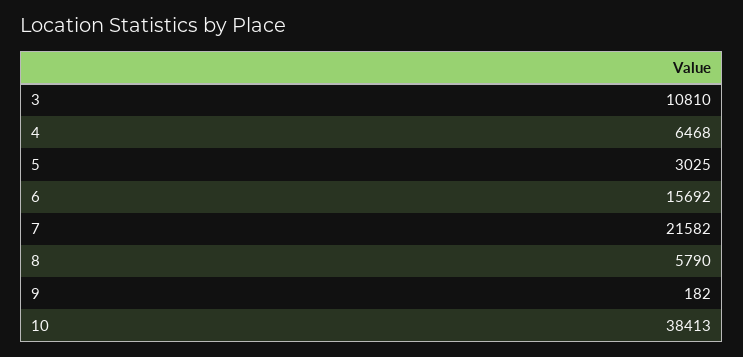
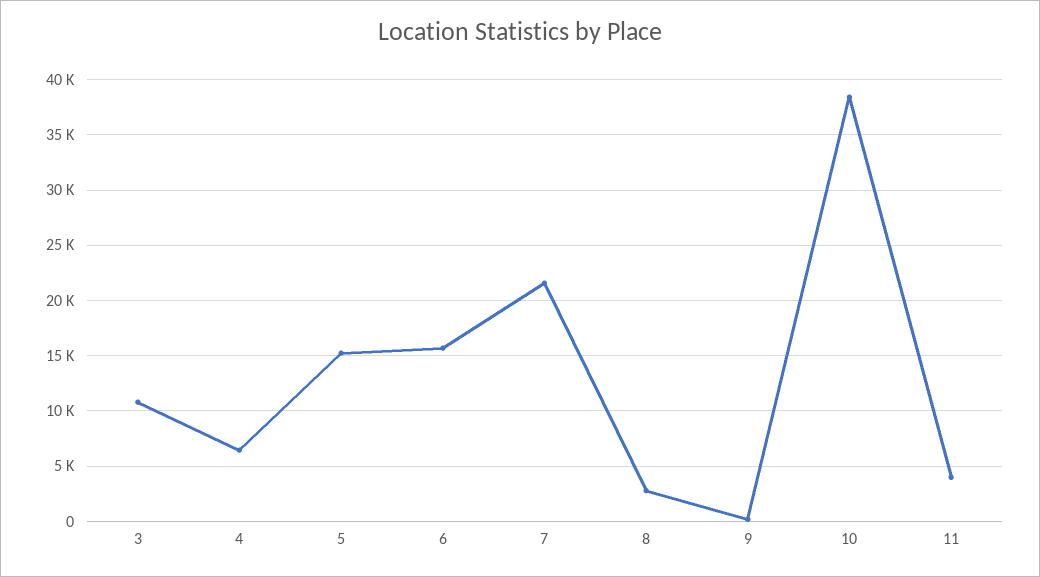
  {
    "3": 10810,
    "4": 6468,
-   "5": 3025,
+   "5": 15000,
    "6": 15692,
    "7": 21582,
-   "8": 5790,
+   "8": 3000,
    "9": 182,
-   "10": 38413
+   "10": 38413,
+   "11": 4000
  }

